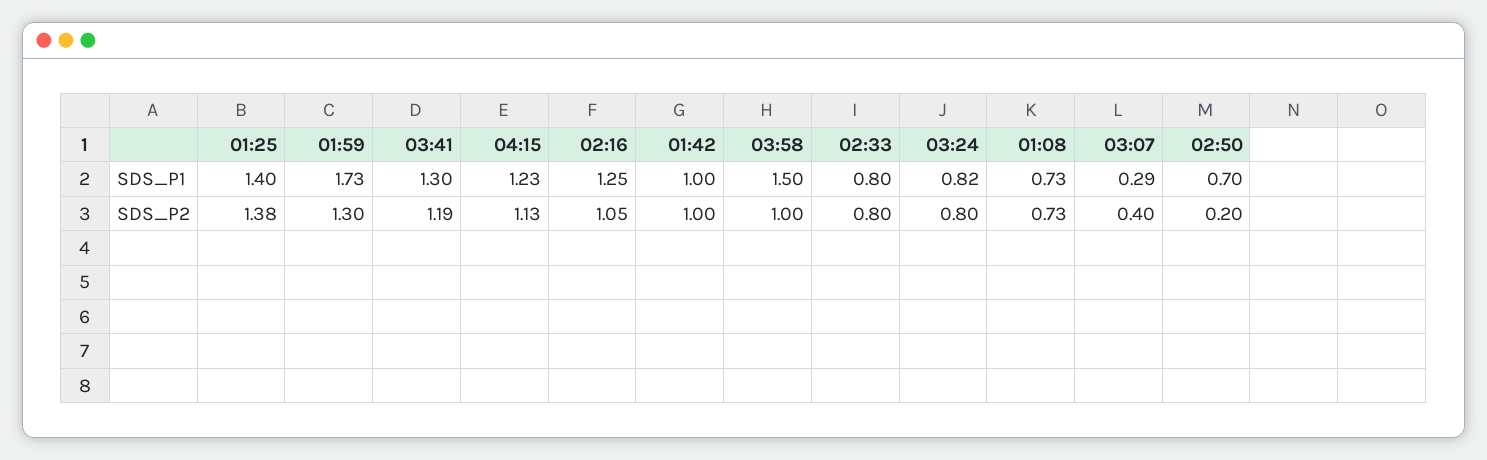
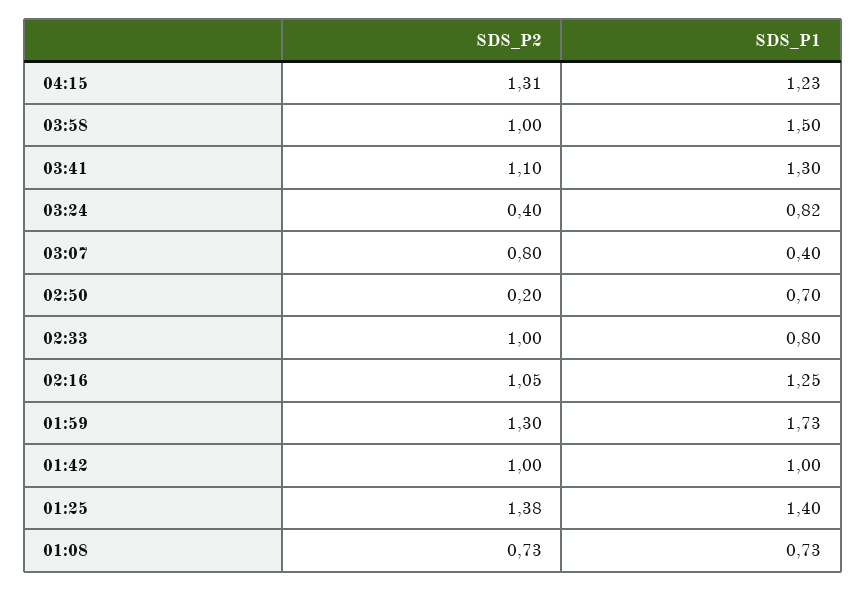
  {
    "01:25": {
      "SDS_P1": 1.4,
      "SDS_P2": 1.38
    },
    "01:59": {
      "SDS_P1": 1.73,
      "SDS_P2": 1.3
    },
    "03:41": {
      "SDS_P1": 1.3,
-     "SDS_P2": 1.19
+     "SDS_P2": 1.1
    },
    "04:15": {
      "SDS_P1": 1.23,
-     "SDS_P2": 1.13
+     "SDS_P2": 1.31
    },
    "02:16": {
      "SDS_P1": 1.25,
      "SDS_P2": 1.05
    },
    "01:42": {
      "SDS_P1": 1,
      "SDS_P2": 1
    },
    "03:58": {
      "SDS_P1": 1.5,
      "SDS_P2": 1
    },
    "02:33": {
      "SDS_P1": 0.8,
-     "SDS_P2": 0.8
+     "SDS_P2": 1
    },
    "03:24": {
      "SDS_P1": 0.82,
-     "SDS_P2": 0.8
+     "SDS_P2": 0.4
    },
    "01:08": {
      "SDS_P1": 0.73,
      "SDS_P2": 0.73
    },
    "03:07": {
-     "SDS_P1": 0.29,
+     "SDS_P1": 0.4,
-     "SDS_P2": 0.4
+     "SDS_P2": 0.8
    },
    "02:50": {
      "SDS_P1": 0.7,
      "SDS_P2": 0.2
    }
  }

